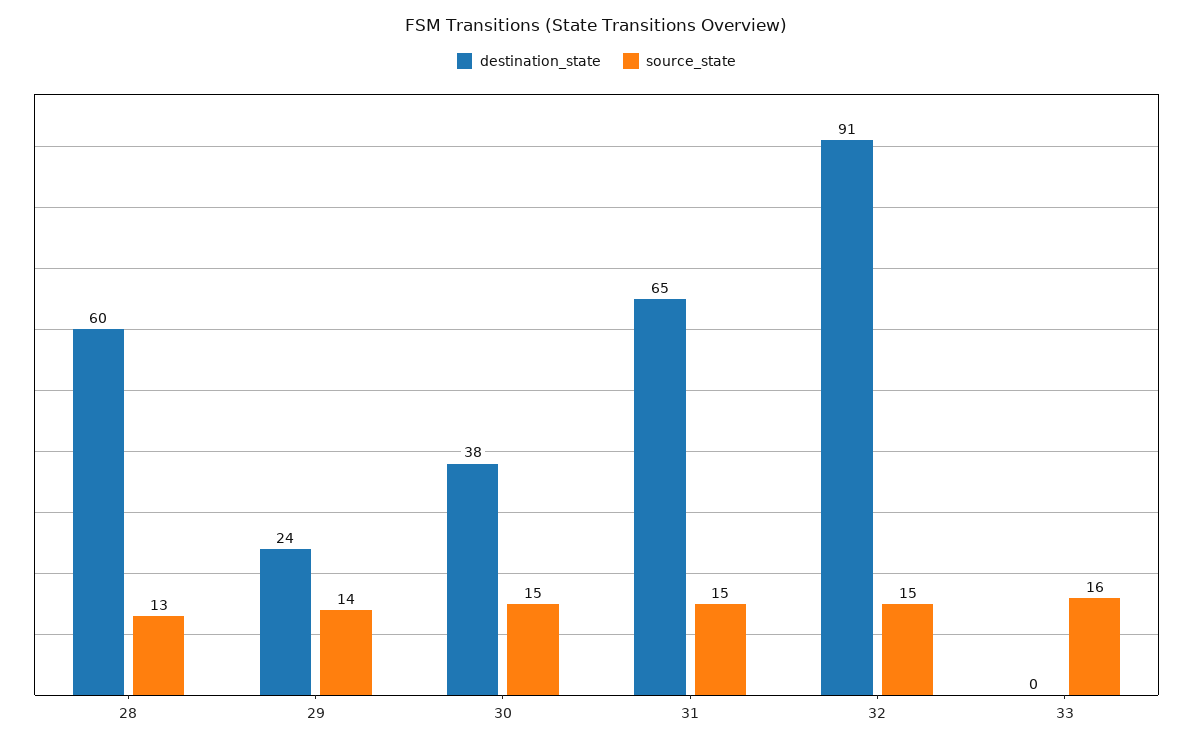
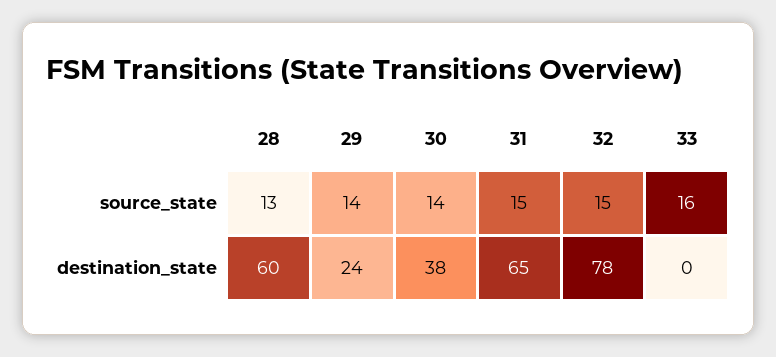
  {
    "destination_state": {
      "28": 60,
      "29": 24,
      "30": 38,
      "31": 65,
-     "32": 91,
+     "32": 78,
      "33": 0
    },
    "source_state": {
      "28": 13,
      "29": 14,
-     "30": 15,
+     "30": 14,
      "31": 15,
      "32": 15,
      "33": 16
    }
  }

